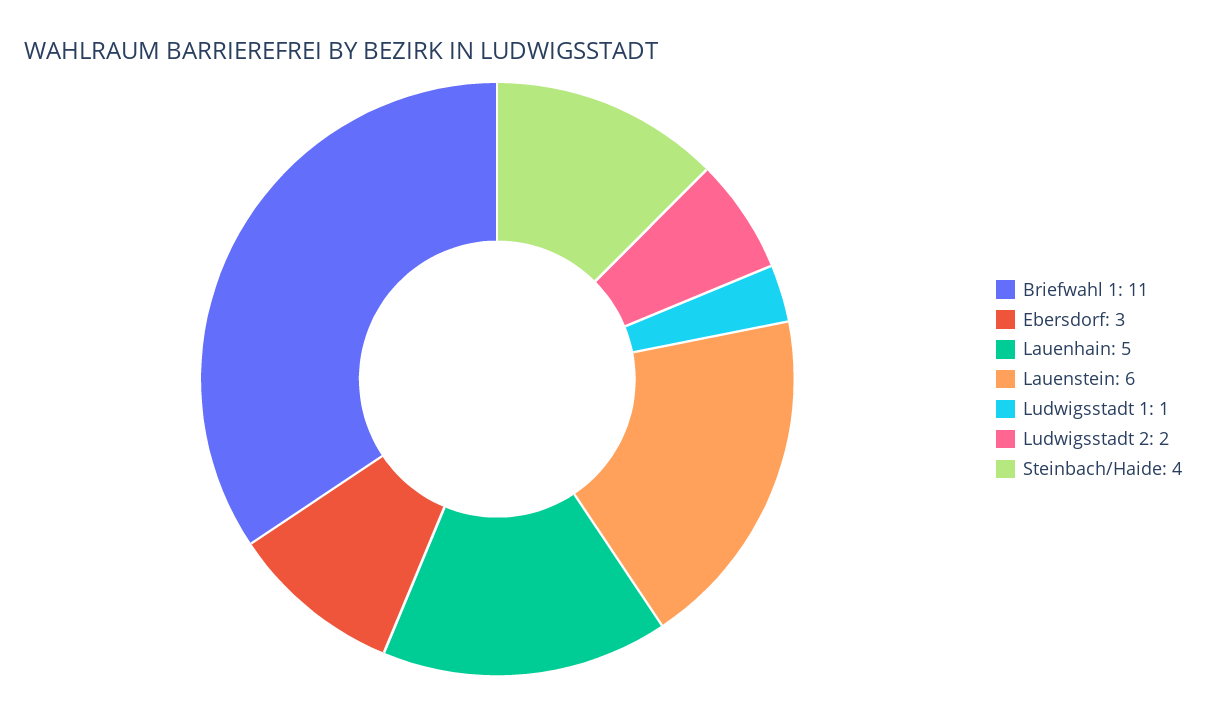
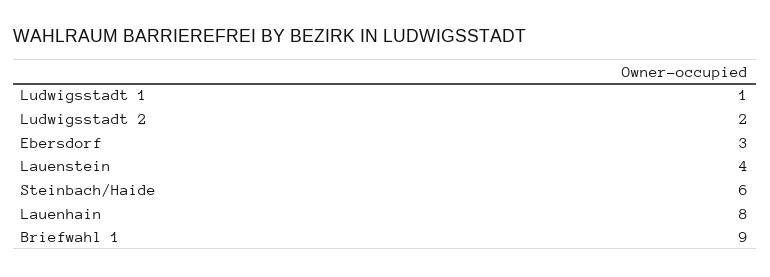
  {
-   "Briefwahl 1": 11,
+   "Briefwahl 1": 9,
    "Ebersdorf": 3,
-   "Lauenhain": 5,
+   "Lauenhain": 8,
-   "Lauenstein": 6,
+   "Lauenstein": 4,
    "Ludwigsstadt 1": 1,
    "Ludwigsstadt 2": 2,
-   "Steinbach/Haide": 4
+   "Steinbach/Haide": 6
  }

